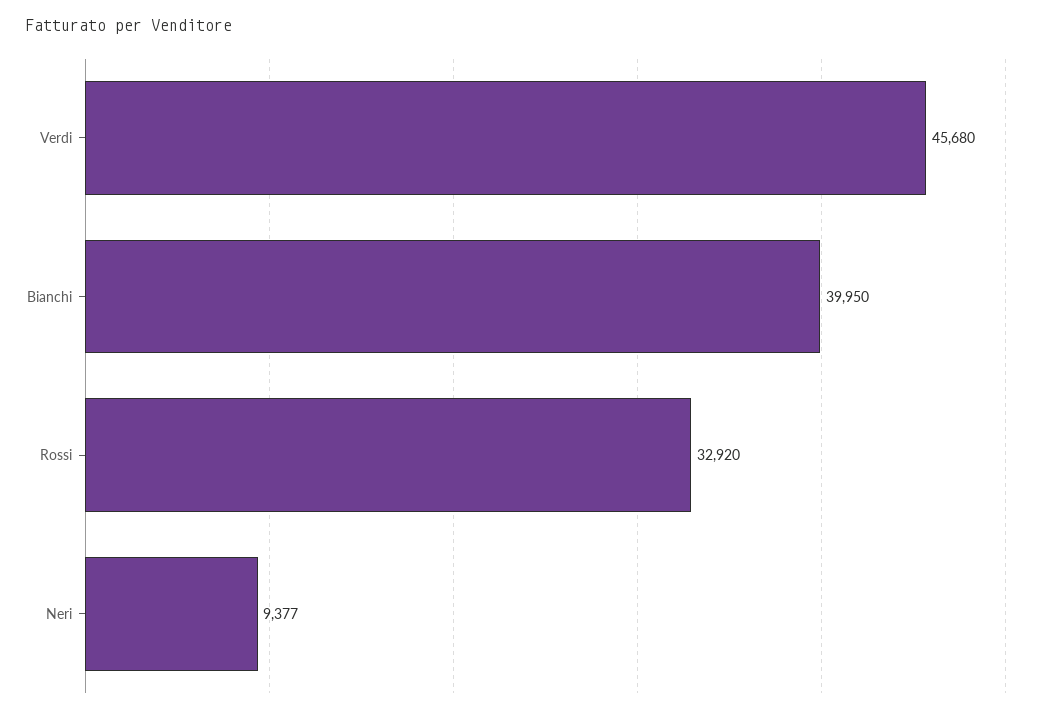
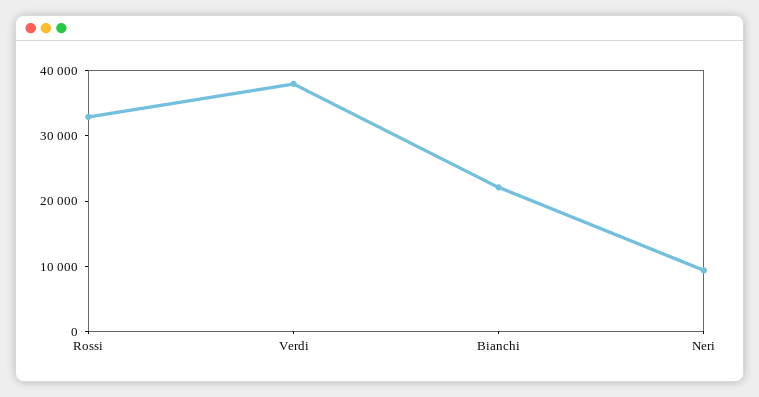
  {
-   "Verdi": 45680,
+   "Verdi": 38000,
-   "Bianchi": 39950,
+   "Bianchi": 22000,
    "Rossi": 32920,
    "Neri": 9377
  }

